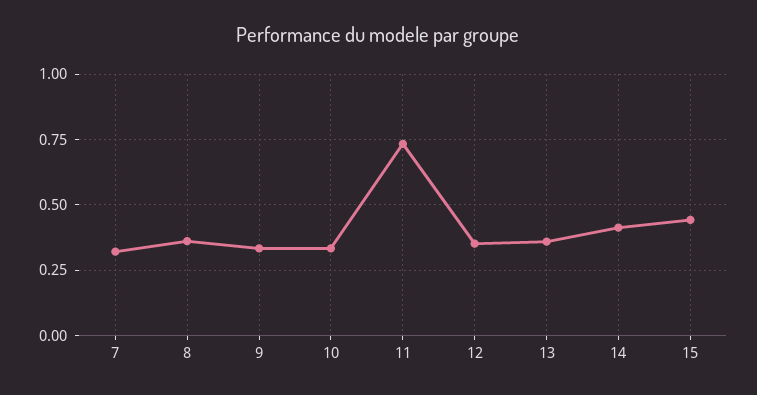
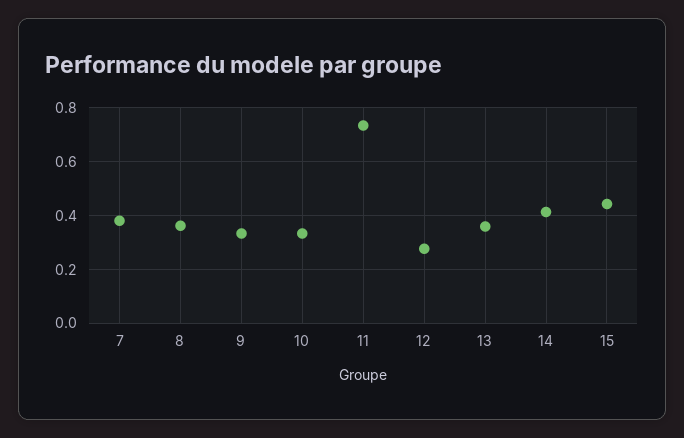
  {
-   "7": 0.325,
+   "7": 0.375,
    "8": 0.35,
    "9": 0.325,
    "10": 0.325,
    "11": 0.725,
-   "12": 0.35,
+   "12": 0.275,
    "13": 0.35,
    "14": 0.425,
    "15": 0.45
  }

